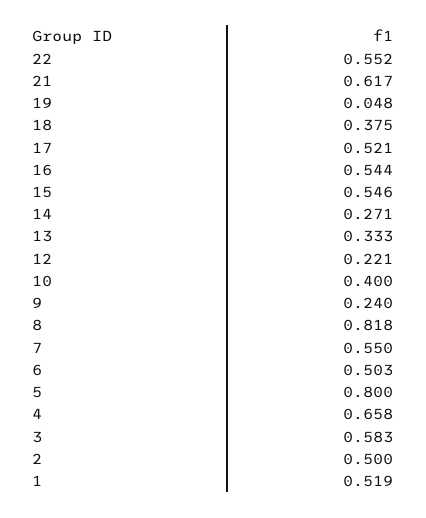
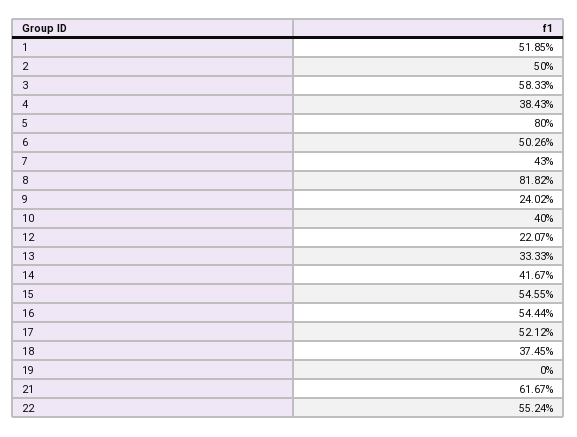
  {
    "22": 0.5524,
    "21": 0.6167,
-   "19": 0.048,
+   "19": 0,
    "18": 0.3745,
    "17": 0.5212,
    "16": 0.5444,
    "15": 0.5455,
-   "14": 0.271,
+   "14": 0.4167,
    "13": 0.3333,
    "12": 0.2207,
    "10": 0.4,
    "9": 0.2402,
    "8": 0.8182,
-   "7": 0.55,
+   "7": 0.43,
    "6": 0.5026,
    "5": 0.8,
-   "4": 0.658,
+   "4": 0.3843,
    "3": 0.5833,
    "2": 0.5,
    "1": 0.5185
  }

